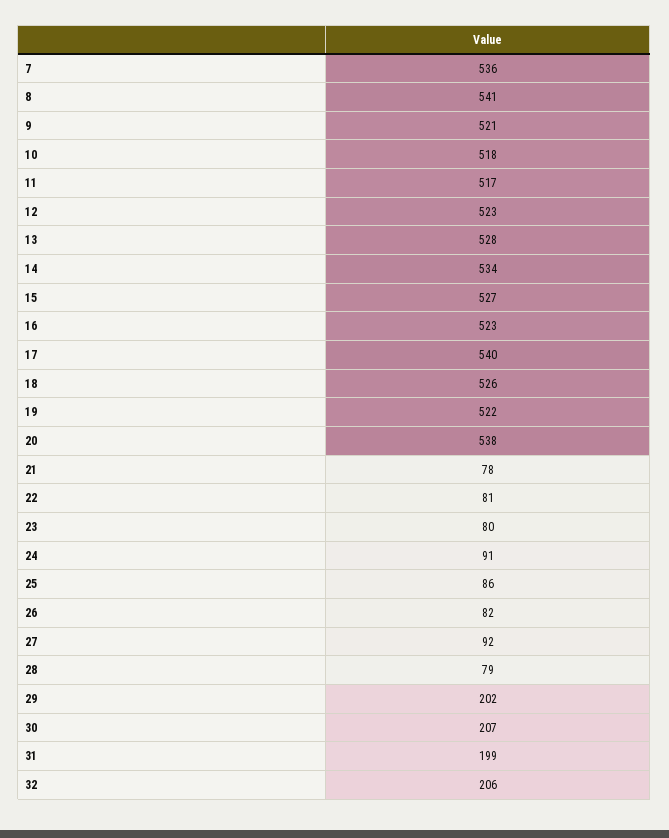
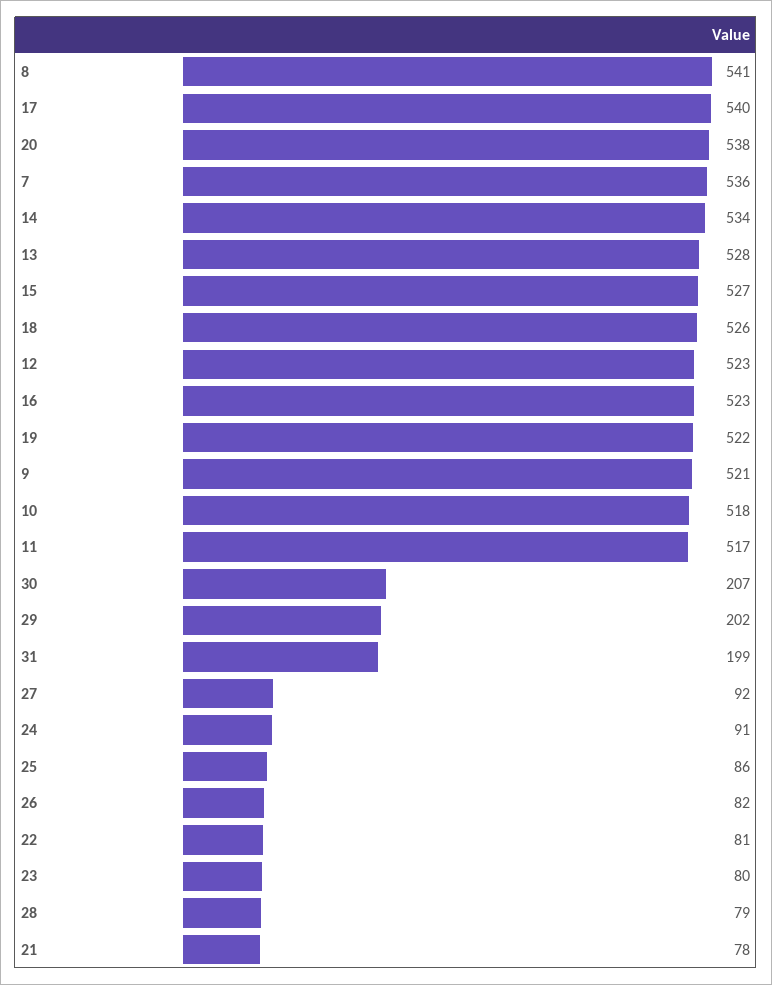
  {
    "7": 536,
    "8": 541,
    "9": 521,
    "10": 518,
    "11": 517,
    "12": 523,
    "13": 528,
    "14": 534,
    "15": 527,
    "16": 523,
    "17": 540,
    "18": 526,
    "19": 522,
    "20": 538,
    "21": 78,
    "22": 81,
    "23": 80,
    "24": 91,
    "25": 86,
    "26": 82,
    "27": 92,
    "28": 79,
    "29": 202,
    "30": 207,
-   "31": 199,
+   "31": 199
-   "32": 206
  }

